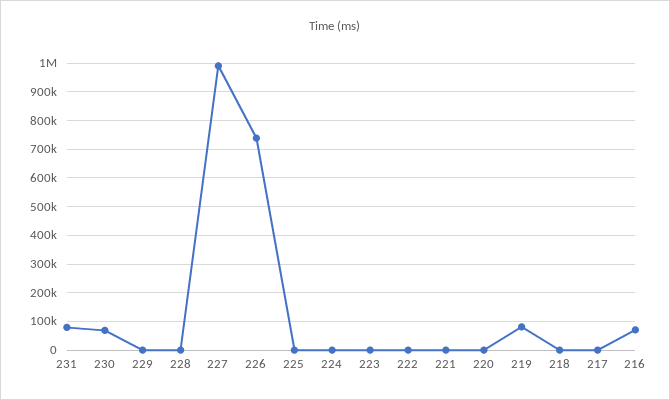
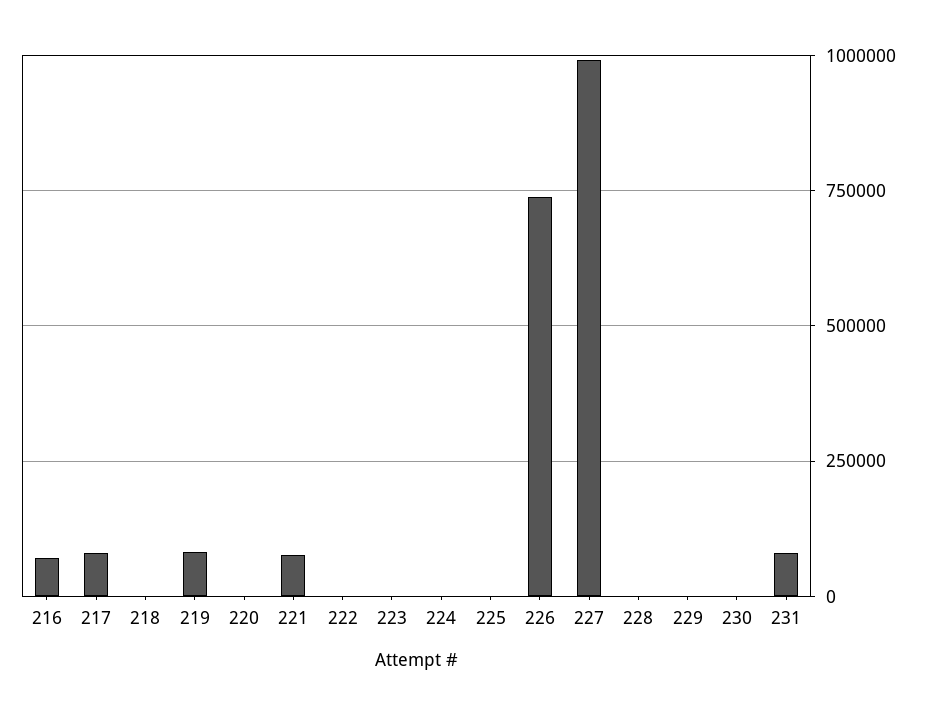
  {
    "231": 75000,
-   "230": 75000,
+   "230": 0,
    "229": 0,
    "228": 0,
    "227": 1000000,
    "226": 750000,
    "225": 0,
    "224": 0,
    "223": 0,
    "222": 0,
-   "221": 0,
+   "221": 75000,
    "220": 0,
    "219": 75000,
    "218": 0,
-   "217": 0,
+   "217": 75000,
    "216": 75000
  }

